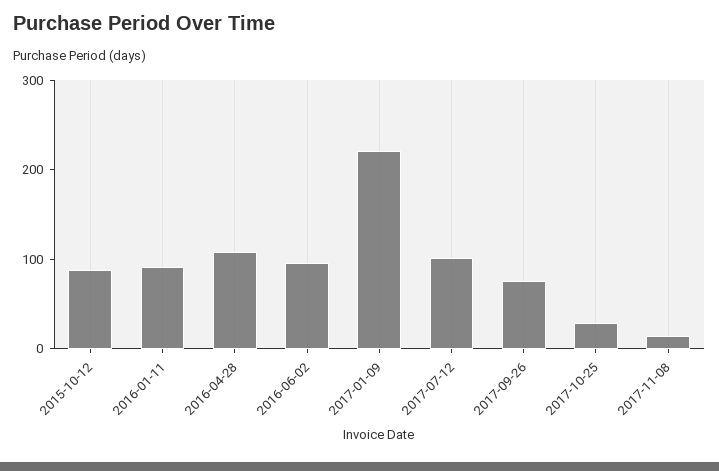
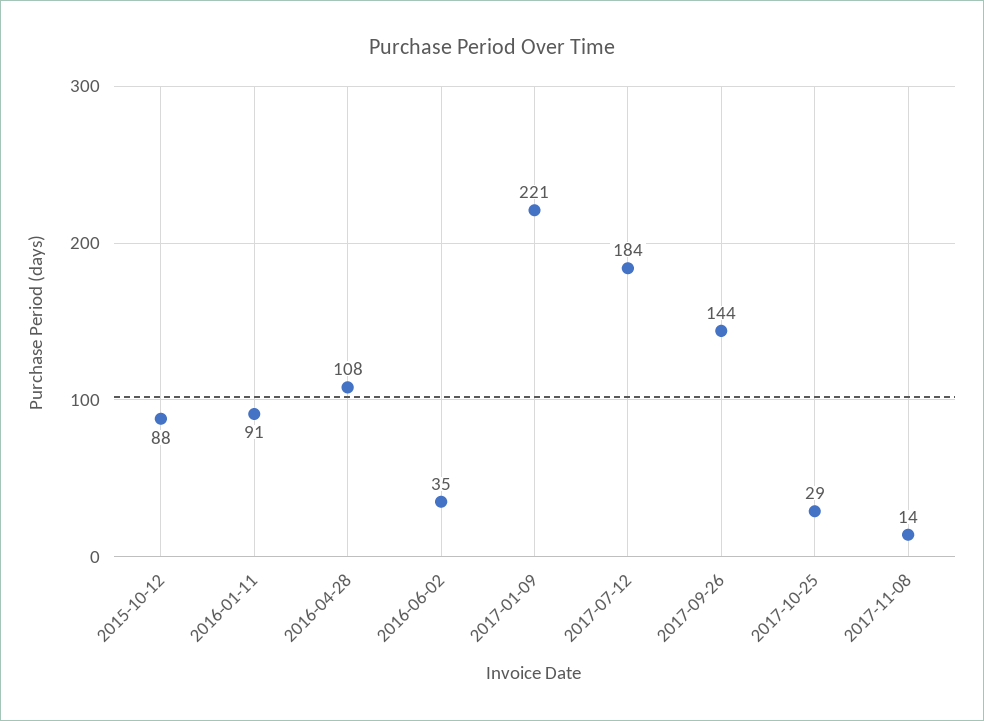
  {
    "2015-10-12": 88,
    "2016-01-11": 91,
    "2016-04-28": 108,
-   "2016-06-02": 100,
+   "2016-06-02": 35,
    "2017-01-09": 221,
-   "2017-07-12": 100,
+   "2017-07-12": 184,
-   "2017-09-26": 80,
+   "2017-09-26": 144,
    "2017-10-25": 29,
    "2017-11-08": 14
  }

